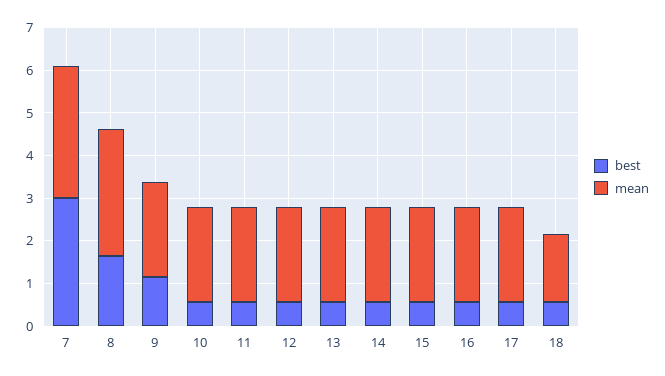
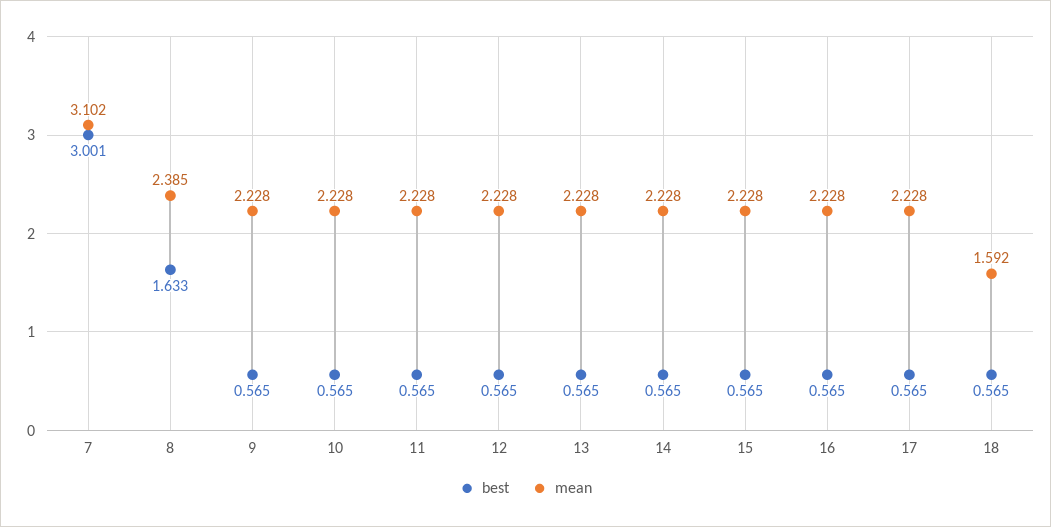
  {
    "best": {
      "7": 3.001,
      "8": 1.633,
-     "9": 1.2,
+     "9": 0.565,
      "10": 0.565,
      "11": 0.565,
      "12": 0.565,
      "13": 0.565,
      "14": 0.565,
      "15": 0.565,
      "16": 0.565,
      "17": 0.565,
      "18": 0.565
    },
    "mean": {
      "7": 3.102,
-     "8": 3,
+     "8": 2.385,
      "9": 2.228,
      "10": 2.228,
      "11": 2.228,
      "12": 2.228,
      "13": 2.228,
      "14": 2.228,
      "15": 2.228,
      "16": 2.228,
      "17": 2.228,
      "18": 1.592
    }
  }

